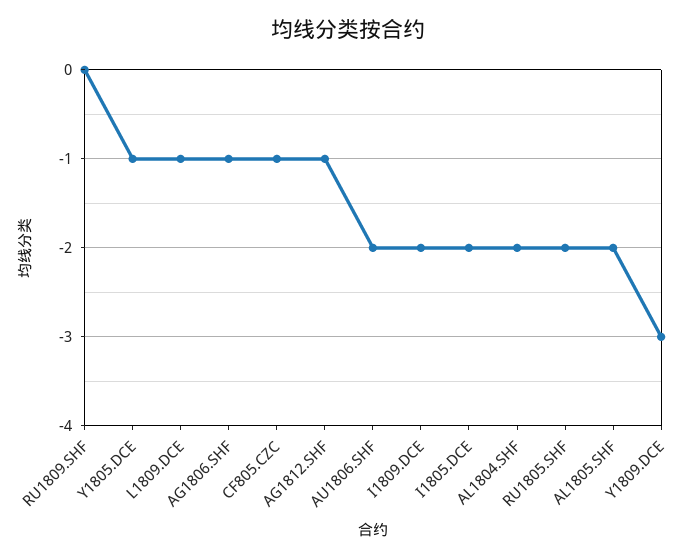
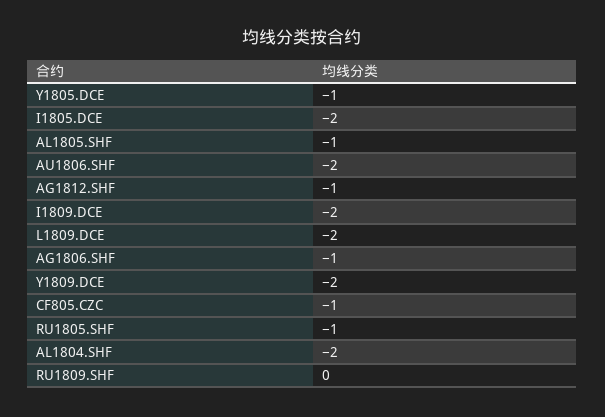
  {
    "RU1809.SHF": 0,
    "Y1805.DCE": -1,
-   "L1809.DCE": -1,
+   "L1809.DCE": -2,
    "AG1806.SHF": -1,
    "CF805.CZC": -1,
    "AG1812.SHF": -1,
    "AU1806.SHF": -2,
    "I1809.DCE": -2,
    "I1805.DCE": -2,
    "AL1804.SHF": -2,
-   "RU1805.SHF": -2,
+   "RU1805.SHF": -1,
-   "AL1805.SHF": -2,
+   "AL1805.SHF": -1,
-   "Y1809.DCE": -3
+   "Y1809.DCE": -2
  }

